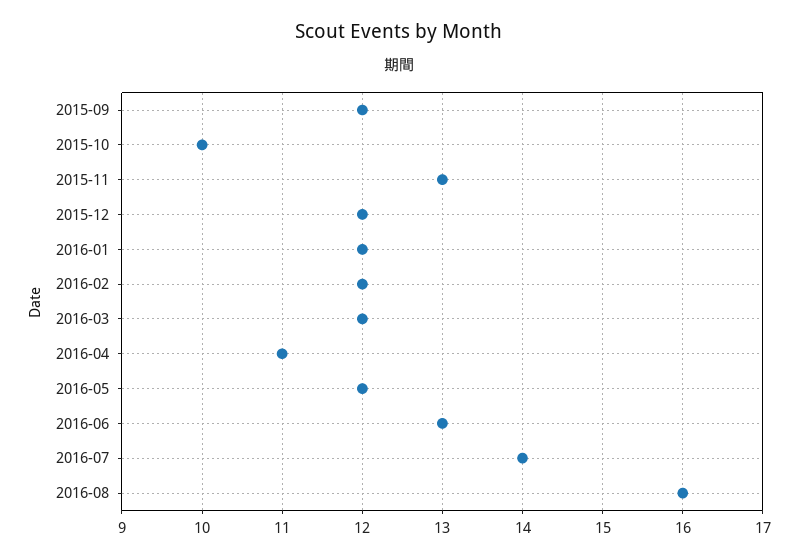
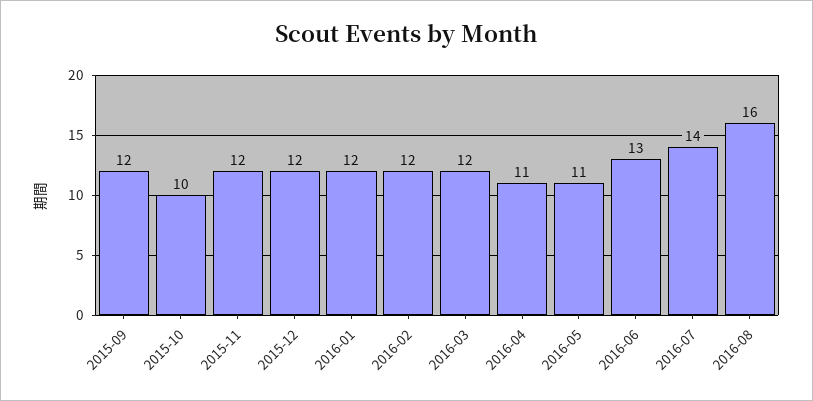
  {
    "2015-09": 12,
    "2015-10": 10,
-   "2015-11": 13,
+   "2015-11": 12,
    "2015-12": 12,
    "2016-01": 12,
    "2016-02": 12,
    "2016-03": 12,
    "2016-04": 11,
-   "2016-05": 12,
+   "2016-05": 11,
    "2016-06": 13,
    "2016-07": 14,
    "2016-08": 16
  }

